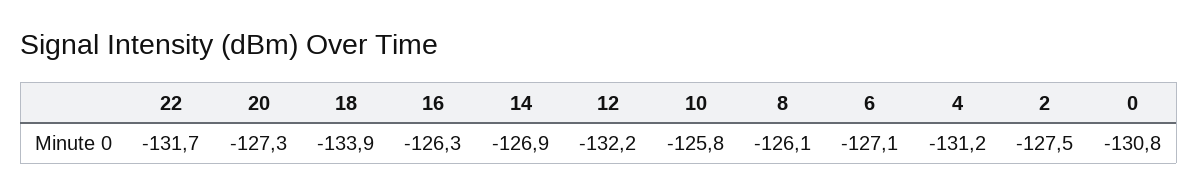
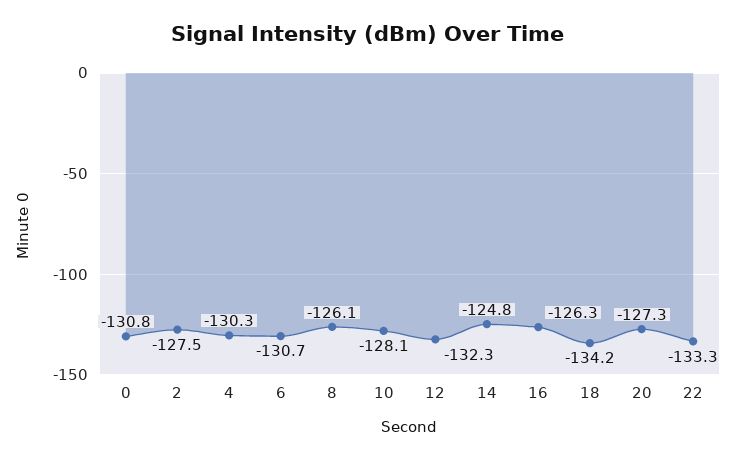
  {
-   "22": -131.7,
+   "22": -133.3,
    "20": -127.3,
-   "18": -133.9,
+   "18": -134.2,
    "16": -126.3,
-   "14": -126.9,
+   "14": -124.8,
-   "12": -132.2,
+   "12": -132.3,
-   "10": -125.8,
+   "10": -128.1,
    "8": -126.1,
-   "6": -127.1,
+   "6": -130.7,
-   "4": -131.2,
+   "4": -130.3,
    "2": -127.5,
    "0": -130.8
  }

